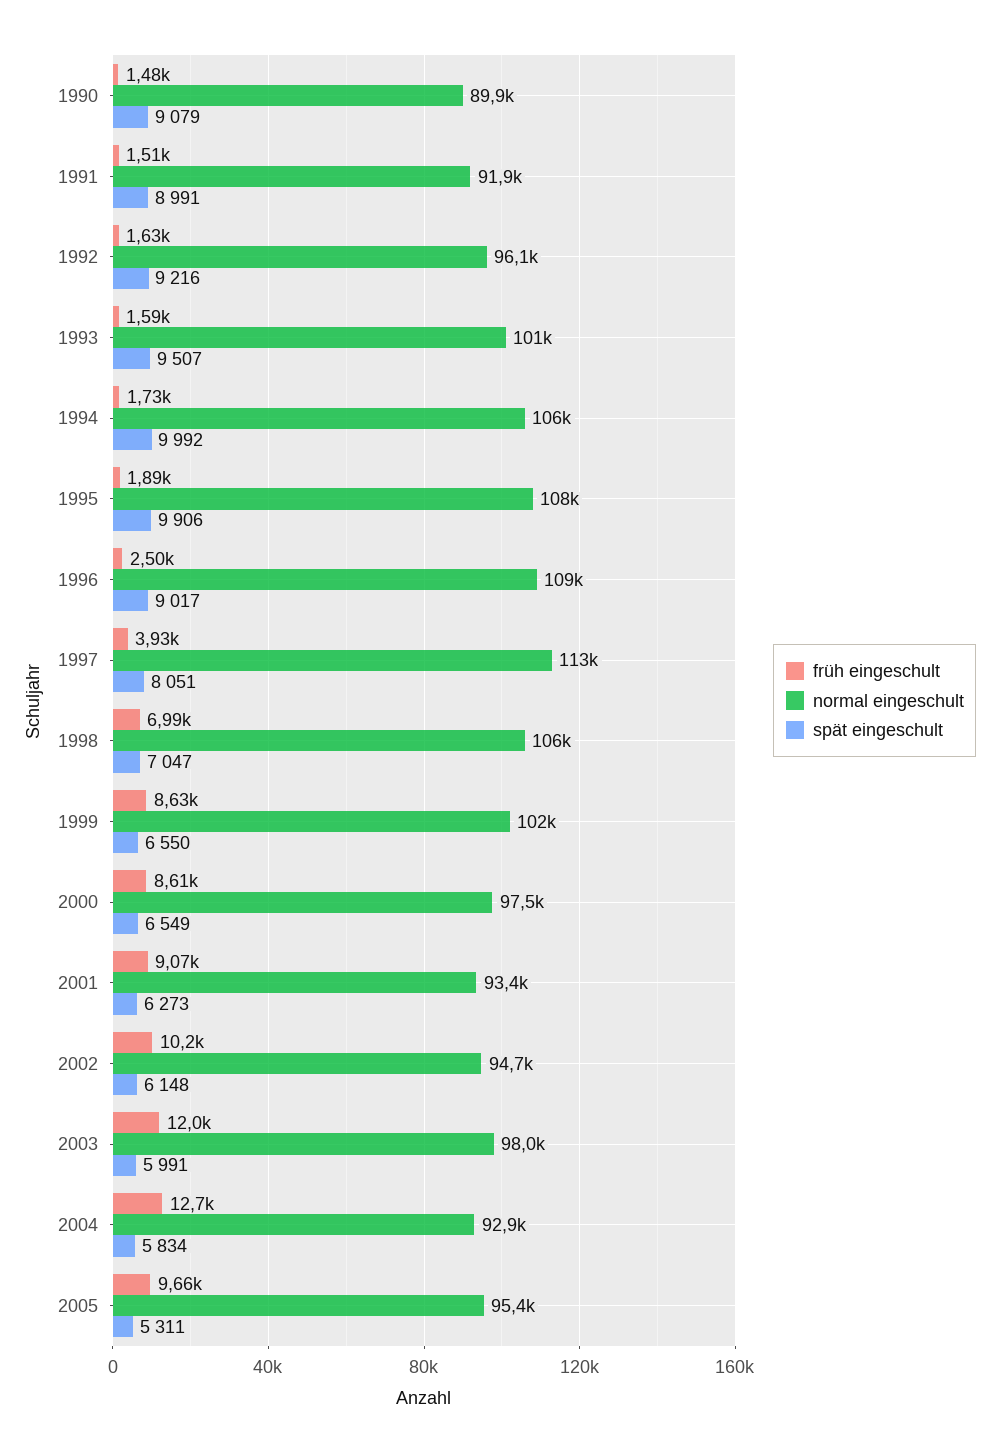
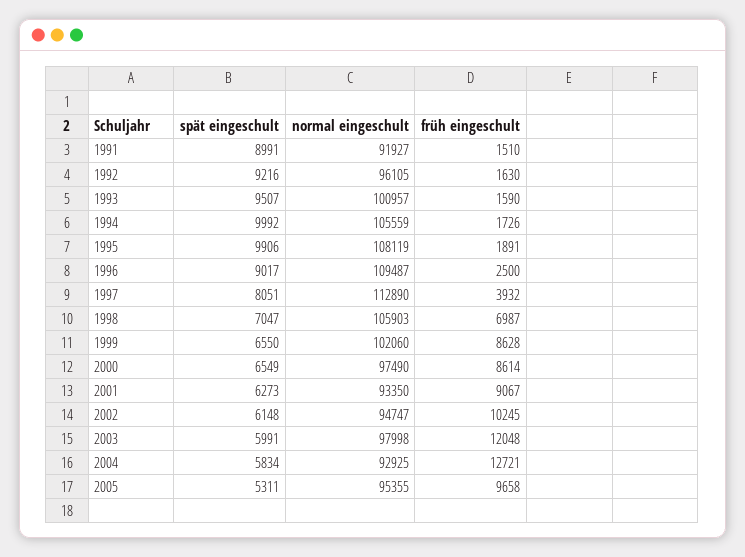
  {
    "früh eingeschult": {
-     "1990": 1480,
      "1991": 1510,
      "1992": 1630,
      "1993": 1590,
      "1994": 1726,
      "1995": 1891,
      "1996": 2500,
      "1997": 3932,
      "1998": 6987,
      "1999": 8628,
      "2000": 8614,
      "2001": 9067,
      "2002": 10245,
      "2003": 12048,
      "2004": 12721,
      "2005": 9658
    },
    "normal eingeschult": {
-     "1990": 89900,
      "1991": 91927,
      "1992": 96105,
      "1993": 100957,
      "1994": 105559,
      "1995": 108119,
      "1996": 109487,
      "1997": 112890,
      "1998": 105903,
      "1999": 102060,
      "2000": 97490,
      "2001": 93350,
      "2002": 94747,
      "2003": 97998,
      "2004": 92925,
      "2005": 95355
    },
    "spät eingeschult": {
-     "1990": 9079,
      "1991": 8991,
      "1992": 9216,
      "1993": 9507,
      "1994": 9992,
      "1995": 9906,
      "1996": 9017,
      "1997": 8051,
      "1998": 7047,
      "1999": 6550,
      "2000": 6549,
      "2001": 6273,
      "2002": 6148,
      "2003": 5991,
      "2004": 5834,
      "2005": 5311
    }
  }

